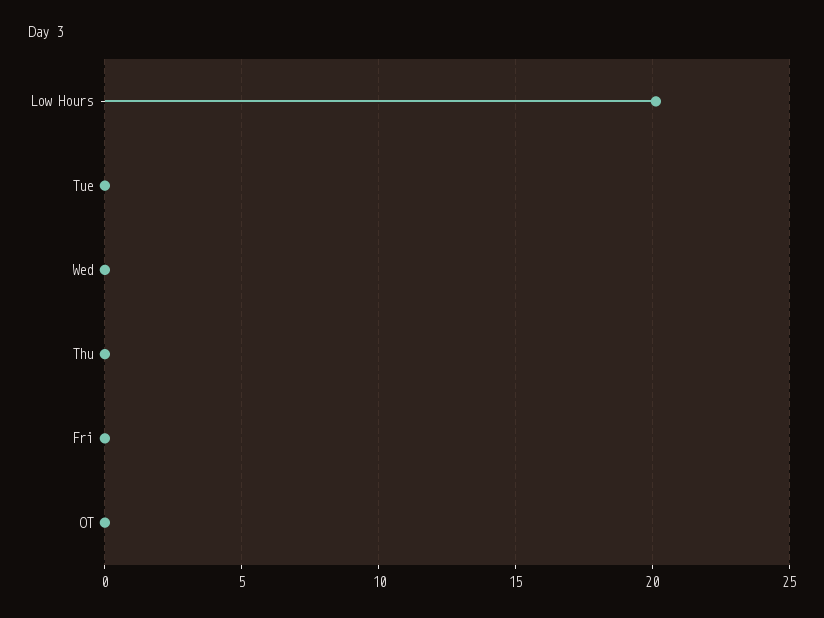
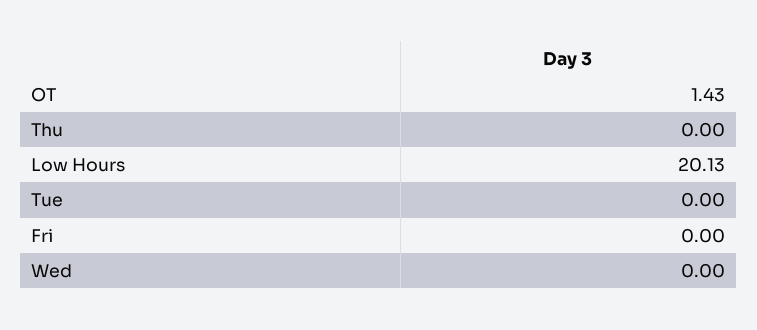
  {
    "Low Hours": 20.13,
    "Tue": 0,
    "Wed": 0,
    "Thu": 0,
    "Fri": 0,
-   "OT": 0
+   "OT": 1.43
  }

